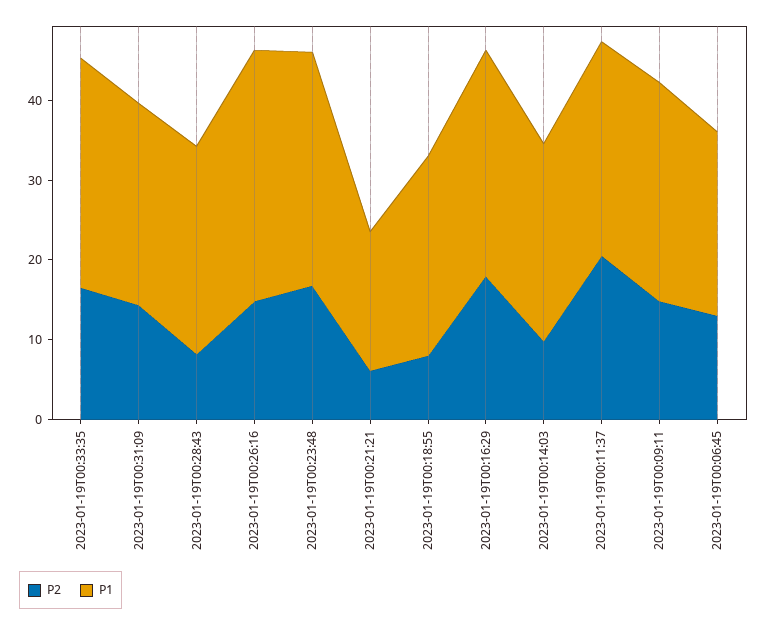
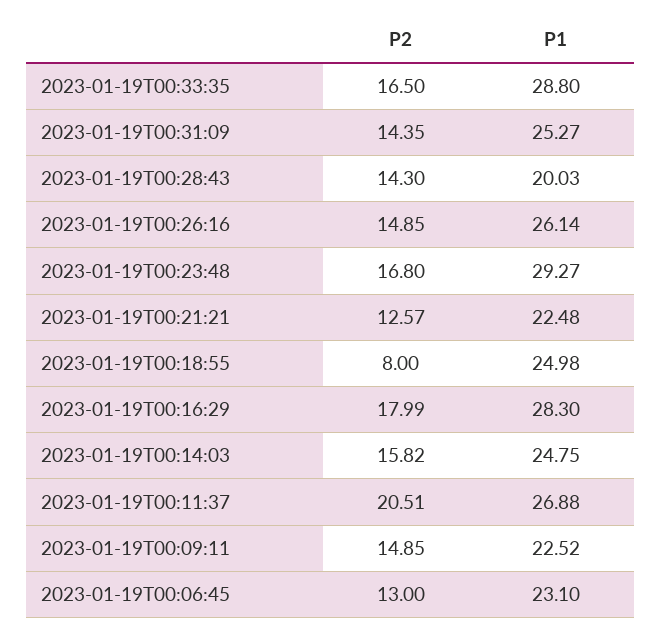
  {
    "P2": {
      "2023-01-19T00:33:35": 16.5,
      "2023-01-19T00:31:09": 14.35,
-     "2023-01-19T00:28:43": 8,
+     "2023-01-19T00:28:43": 14.3,
      "2023-01-19T00:26:16": 14.85,
      "2023-01-19T00:23:48": 16.8,
-     "2023-01-19T00:21:21": 6,
+     "2023-01-19T00:21:21": 12.57,
      "2023-01-19T00:18:55": 8,
      "2023-01-19T00:16:29": 17.99,
-     "2023-01-19T00:14:03": 10,
+     "2023-01-19T00:14:03": 15.82,
      "2023-01-19T00:11:37": 20.51,
      "2023-01-19T00:09:11": 14.85,
      "2023-01-19T00:06:45": 13
    },
    "P1": {
      "2023-01-19T00:33:35": 28.8,
      "2023-01-19T00:31:09": 25.27,
-     "2023-01-19T00:28:43": 26,
+     "2023-01-19T00:28:43": 20.03,
-     "2023-01-19T00:26:16": 32,
+     "2023-01-19T00:26:16": 26.14,
      "2023-01-19T00:23:48": 29.27,
-     "2023-01-19T00:21:21": 18,
+     "2023-01-19T00:21:21": 22.48,
      "2023-01-19T00:18:55": 24.98,
      "2023-01-19T00:16:29": 28.3,
      "2023-01-19T00:14:03": 24.75,
      "2023-01-19T00:11:37": 26.88,
-     "2023-01-19T00:09:11": 28,
+     "2023-01-19T00:09:11": 22.52,
      "2023-01-19T00:06:45": 23.1
    }
  }

